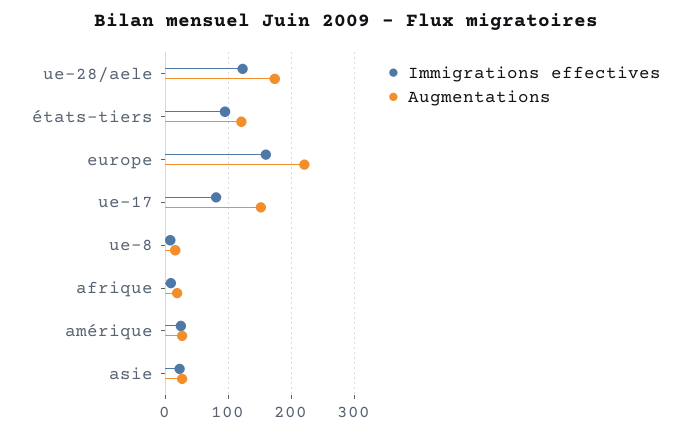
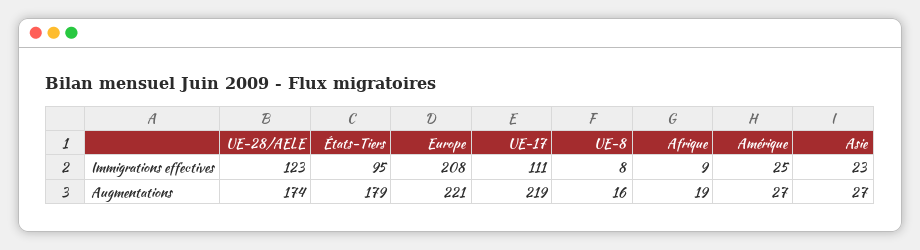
  {
    "Immigrations effectives": {
      "ue-28/aele": 123,
      "états-tiers": 95,
-     "europe": 160,
+     "europe": 208,
-     "ue-17": 80,
+     "ue-17": 111,
      "ue-8": 8,
      "afrique": 9,
      "amérique": 25,
      "asie": 23
    },
    "Augmentations": {
      "ue-28/aele": 174,
-     "états-tiers": 120,
+     "états-tiers": 179,
      "europe": 221,
-     "ue-17": 150,
+     "ue-17": 219,
      "ue-8": 16,
      "afrique": 19,
      "amérique": 27,
      "asie": 27
    }
  }

